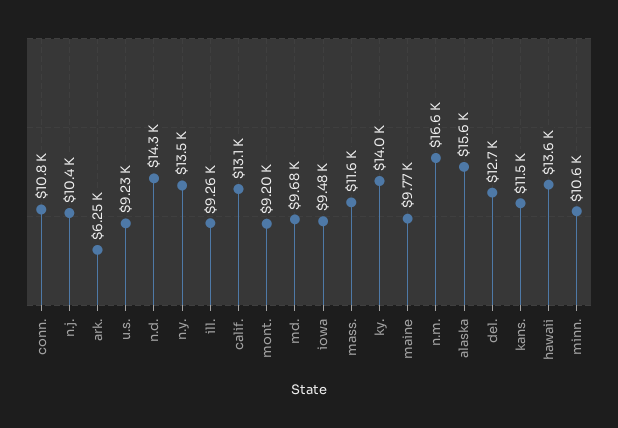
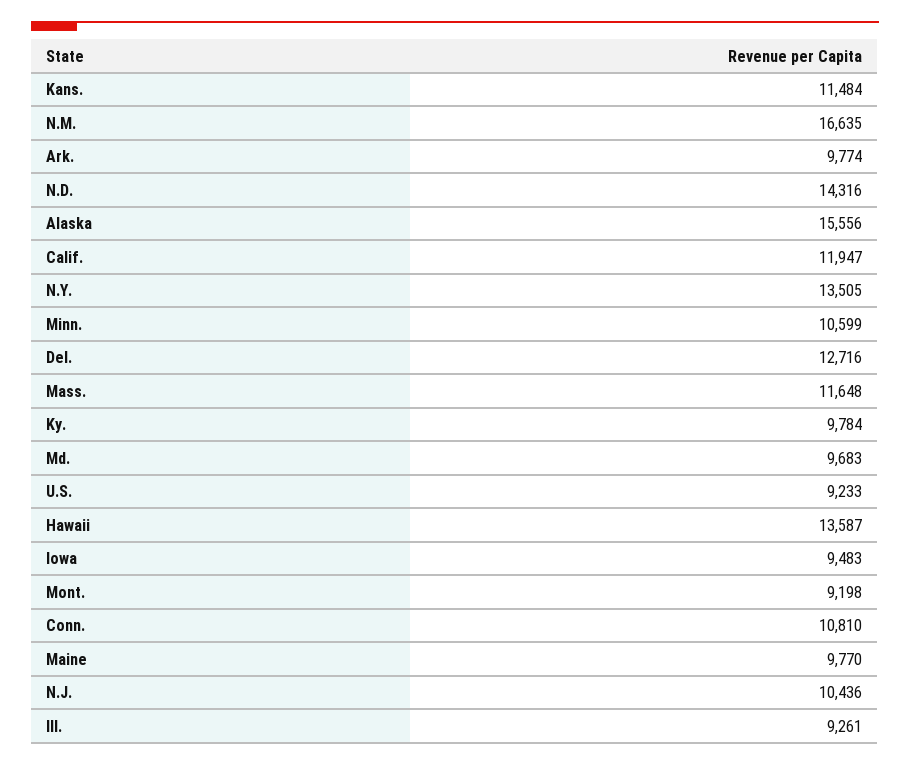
  {
    "conn.": 10810,
    "n.j.": 10436,
-   "ark.": 6250,
+   "ark.": 9774,
    "u.s.": 9233,
    "n.d.": 14316,
    "n.y.": 13505,
    "ill.": 9261,
-   "calif.": 13100,
+   "calif.": 11947,
    "mont.": 9198,
    "md.": 9683,
    "iowa": 9483,
    "mass.": 11648,
-   "ky.": 14000,
+   "ky.": 9784,
    "maine": 9770,
    "n.m.": 16635,
    "alaska": 15556,
    "del.": 12716,
    "kans.": 11484,
    "hawaii": 13587,
    "minn.": 10599
  }

